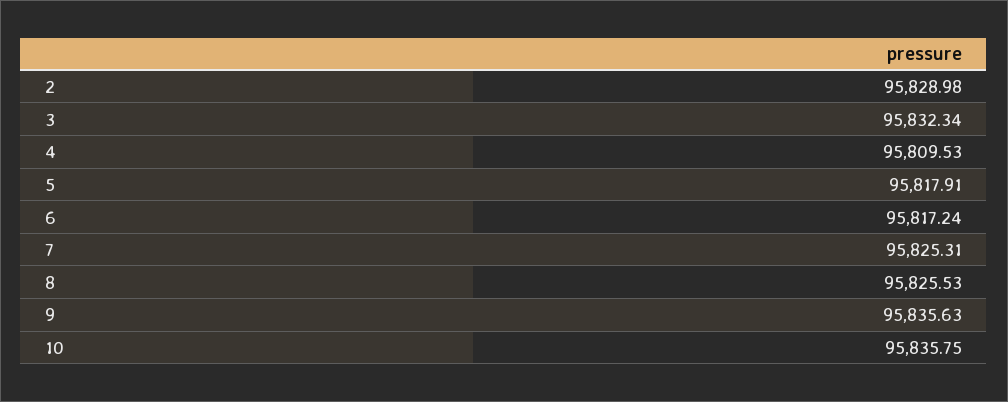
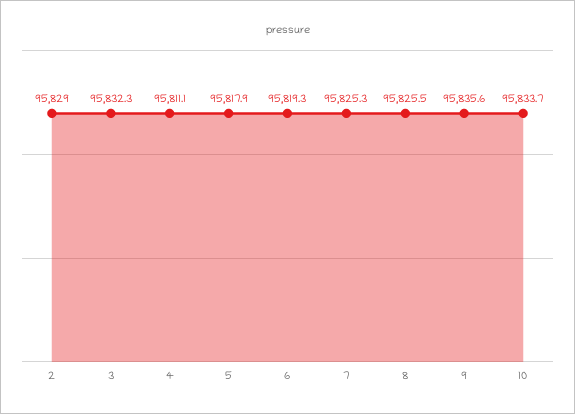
  {
    "2": 95828.98,
    "3": 95832.34,
-   "4": 95809.53,
+   "4": 95811.1,
    "5": 95817.91,
-   "6": 95817.24,
+   "6": 95819.3,
    "7": 95825.31,
    "8": 95825.53,
    "9": 95835.63,
-   "10": 95835.75
+   "10": 95833.7
  }

